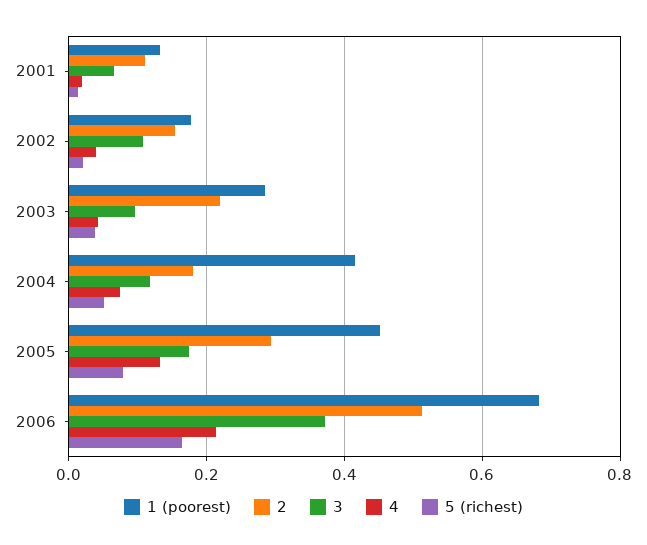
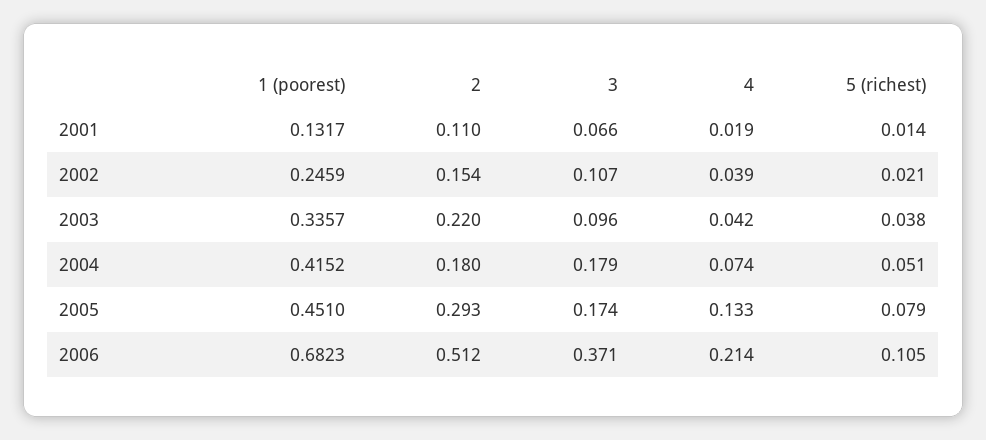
  {
    "1 (poorest)": {
      "2001": 0.1317,
-     "2002": 0.18,
+     "2002": 0.2459,
-     "2003": 0.28,
+     "2003": 0.3357,
      "2004": 0.4152,
      "2005": 0.451,
      "2006": 0.6823
    },
    "2": {
      "2001": 0.11,
      "2002": 0.154,
      "2003": 0.22,
      "2004": 0.18,
      "2005": 0.293,
      "2006": 0.512
    },
    "3": {
      "2001": 0.066,
      "2002": 0.107,
      "2003": 0.096,
-     "2004": 0.12,
+     "2004": 0.179,
      "2005": 0.174,
      "2006": 0.371
    },
    "4": {
      "2001": 0.019,
      "2002": 0.039,
      "2003": 0.042,
      "2004": 0.074,
      "2005": 0.133,
      "2006": 0.214
    },
    "5 (richest)": {
      "2001": 0.014,
      "2002": 0.021,
      "2003": 0.038,
      "2004": 0.051,
      "2005": 0.079,
-     "2006": 0.16
+     "2006": 0.105
    }
  }

